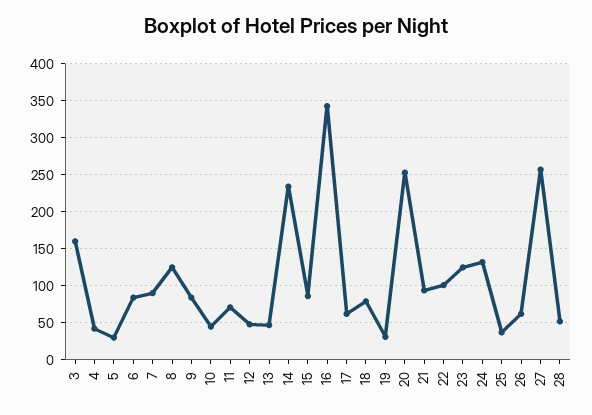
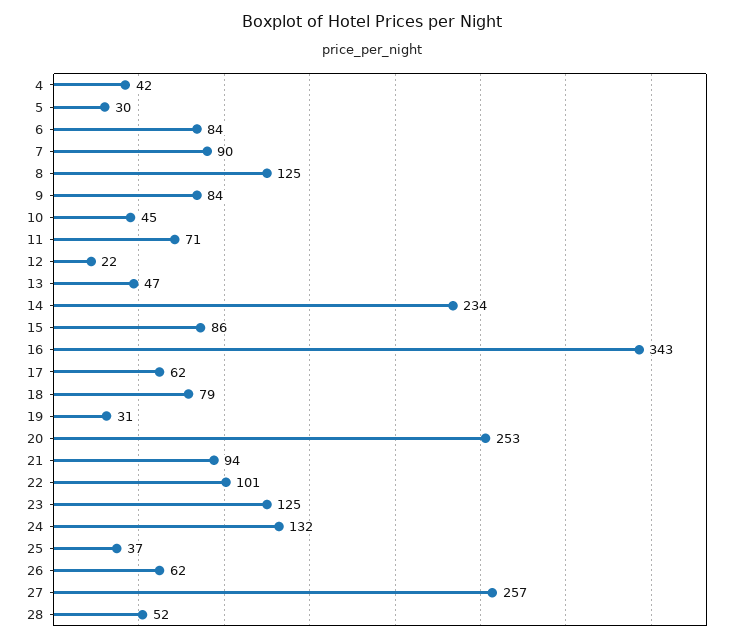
  {
-   "3": 160,
    "4": 42,
    "5": 30,
    "6": 84,
    "7": 90,
    "8": 125,
    "9": 84,
    "10": 45,
    "11": 71,
-   "12": 50,
+   "12": 22,
    "13": 47,
    "14": 234,
    "15": 86,
    "16": 343,
    "17": 62,
    "18": 79,
    "19": 31,
    "20": 253,
    "21": 94,
    "22": 101,
    "23": 125,
    "24": 132,
    "25": 37,
    "26": 62,
    "27": 257,
    "28": 52
  }

